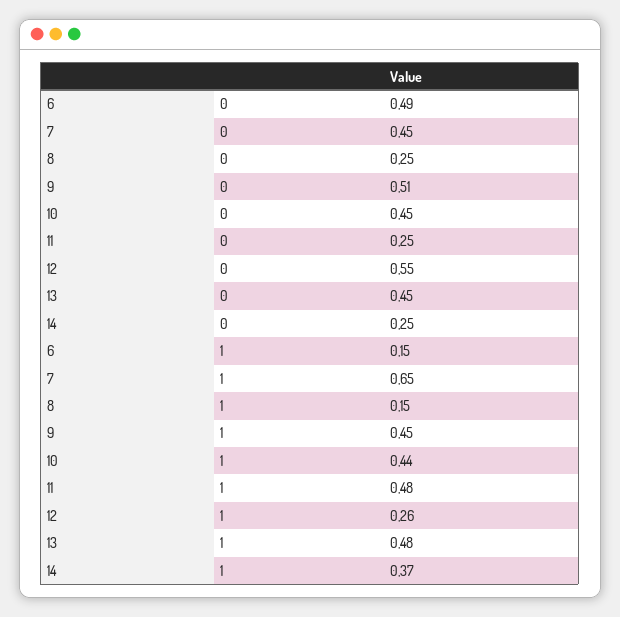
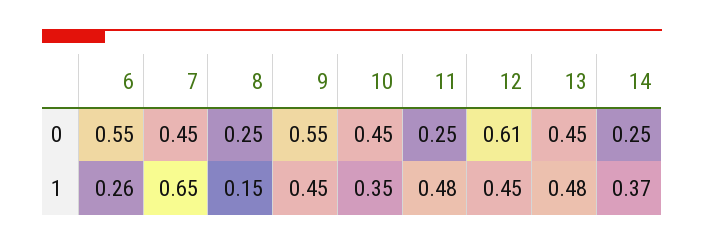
  {
    "6": {
-     "0": 0.49,
+     "0": 0.55,
-     "1": 0.15
+     "1": 0.26
    },
    "7": {
      "0": 0.45,
      "1": 0.65
    },
    "8": {
      "0": 0.25,
      "1": 0.15
    },
    "9": {
-     "0": 0.51,
+     "0": 0.55,
      "1": 0.45
    },
    "10": {
      "0": 0.45,
-     "1": 0.44
+     "1": 0.35
    },
    "11": {
      "0": 0.25,
      "1": 0.48
    },
    "12": {
-     "0": 0.55,
+     "0": 0.61,
-     "1": 0.26
+     "1": 0.45
    },
    "13": {
      "0": 0.45,
      "1": 0.48
    },
    "14": {
      "0": 0.25,
      "1": 0.37
    }
  }

